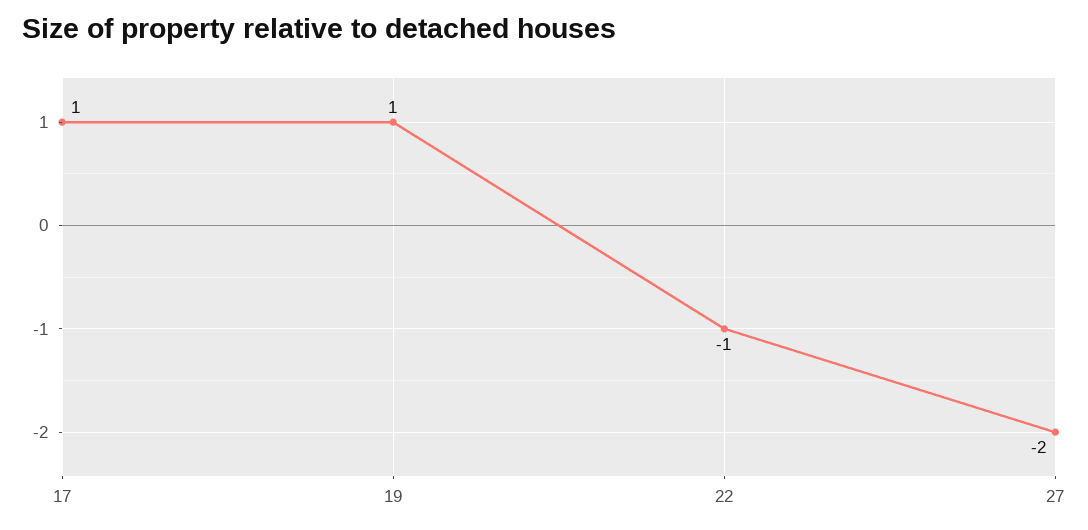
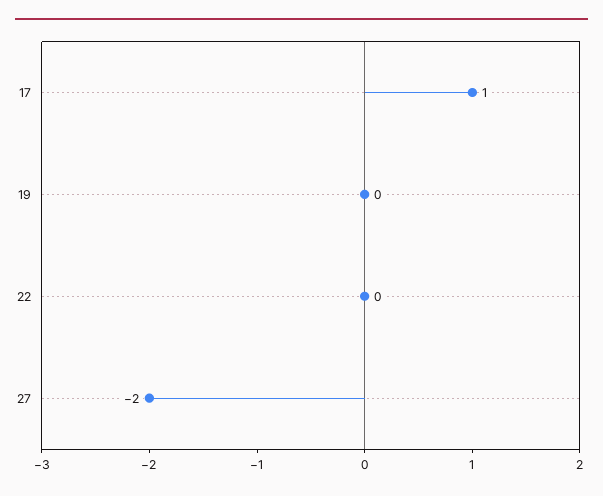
  {
    "17": 1,
-   "19": 1,
+   "19": 0,
-   "22": -1,
+   "22": 0,
    "27": -2
  }

